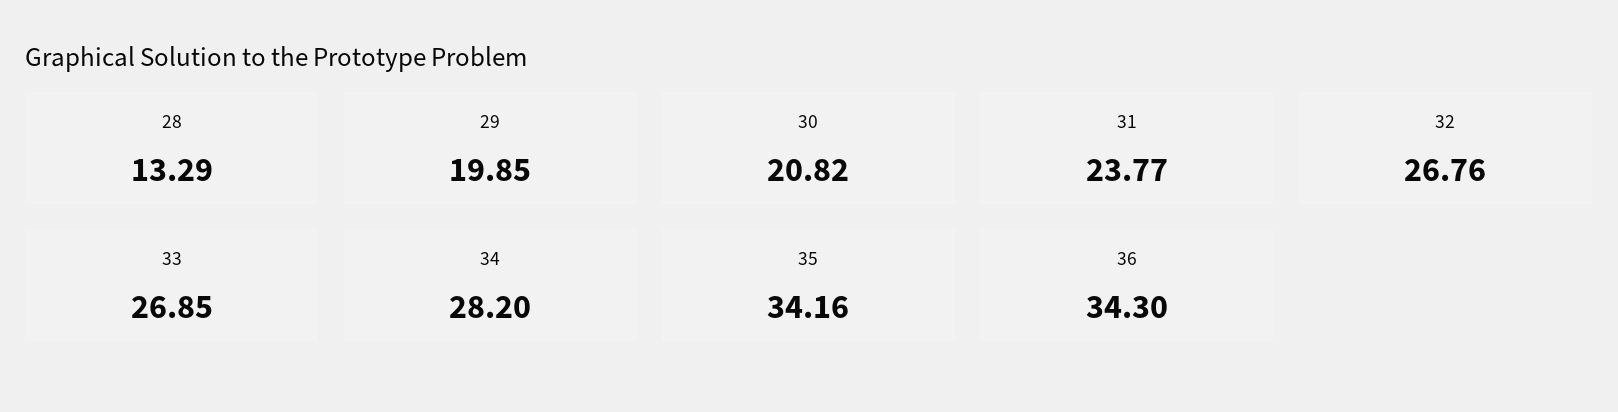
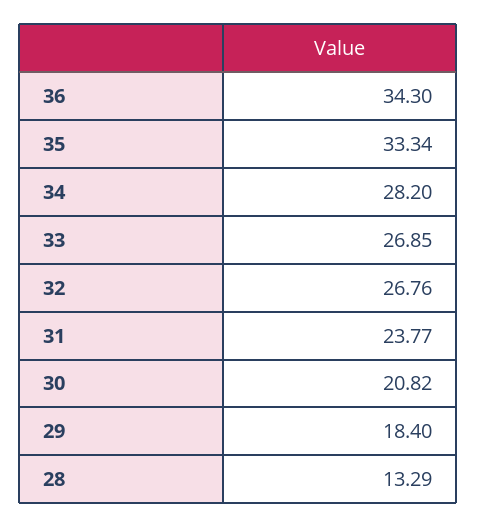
  {
    "28": 13.29,
-   "29": 19.85,
+   "29": 18.4,
    "30": 20.82,
    "31": 23.77,
    "32": 26.76,
    "33": 26.85,
    "34": 28.2,
-   "35": 34.16,
+   "35": 33.34,
    "36": 34.3
  }

